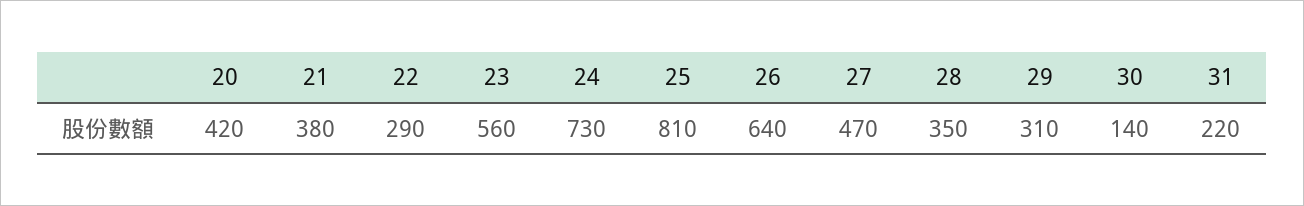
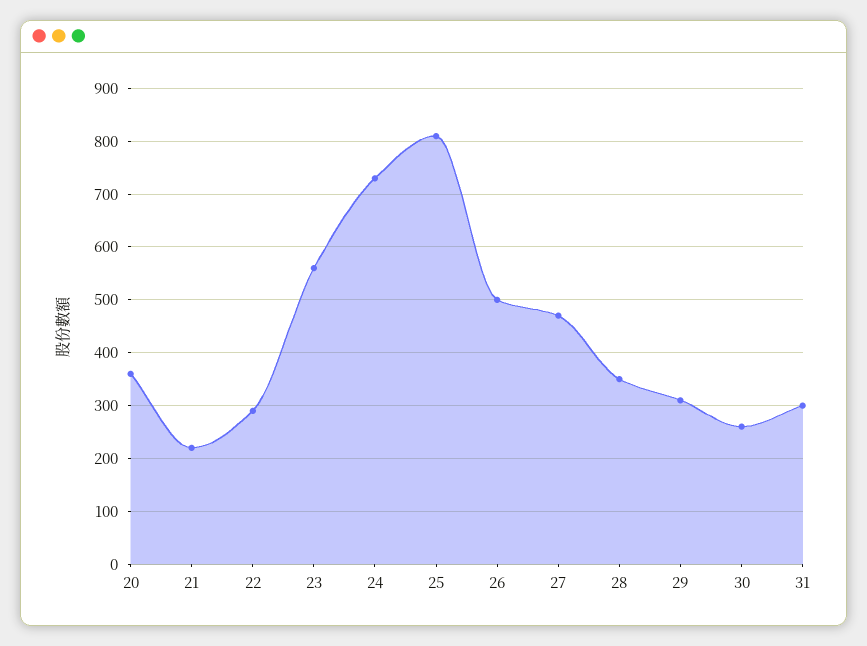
  {
-   "20": 420,
+   "20": 360,
-   "21": 380,
+   "21": 220,
    "22": 290,
    "23": 560,
    "24": 730,
    "25": 810,
-   "26": 640,
+   "26": 500,
    "27": 470,
    "28": 350,
    "29": 310,
-   "30": 140,
+   "30": 260,
-   "31": 220
+   "31": 300
  }

